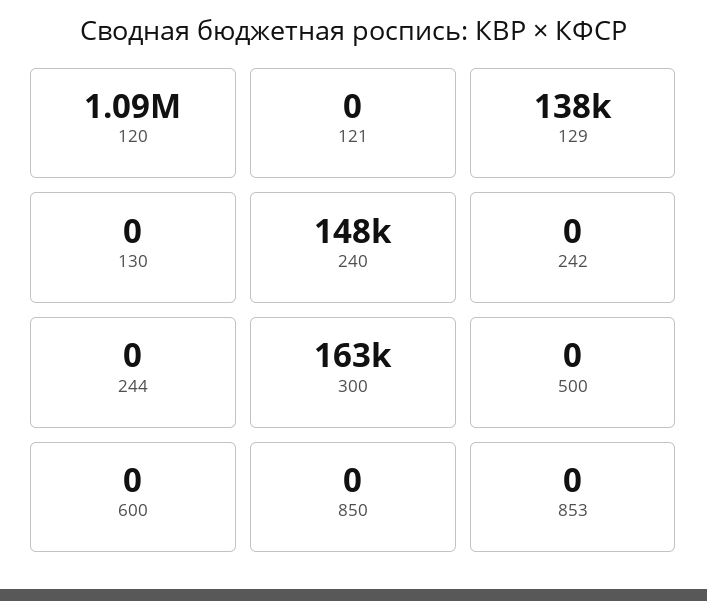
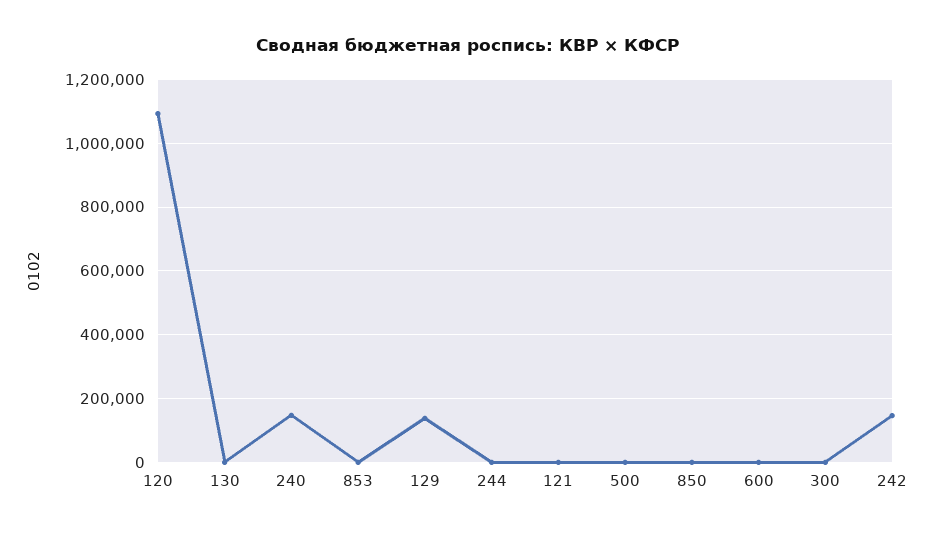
  {
    "120": 1090000,
    "121": 0,
    "129": 138000,
    "130": 0,
    "240": 148000,
-   "242": 0,
+   "242": 140000,
    "244": 0,
-   "300": 163000,
+   "300": 0,
    "500": 0,
    "600": 0,
    "850": 0,
    "853": 0
  }

